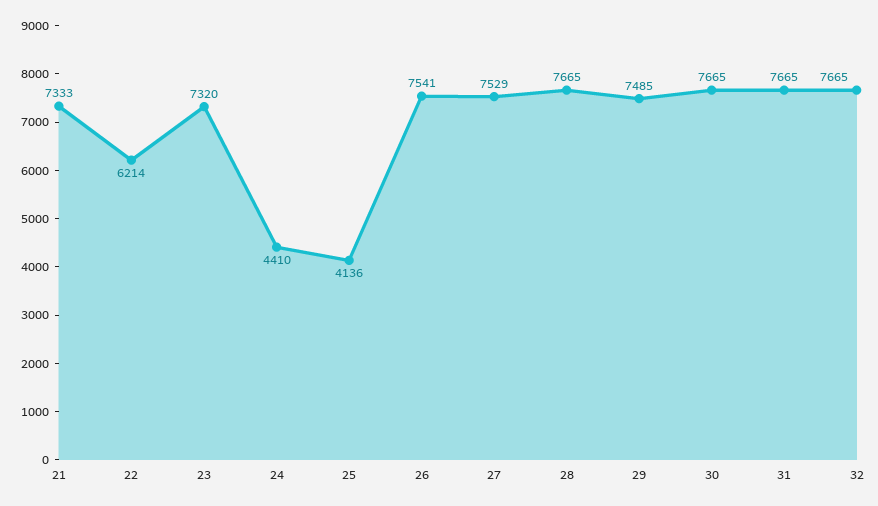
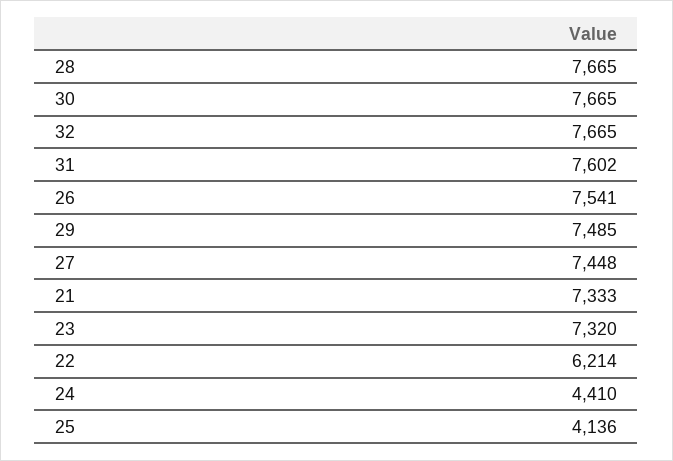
  {
    "21": 7333,
    "22": 6214,
    "23": 7320,
    "24": 4410,
    "25": 4136,
    "26": 7541,
-   "27": 7529,
+   "27": 7448,
    "28": 7665,
    "29": 7485,
    "30": 7665,
-   "31": 7665,
+   "31": 7602,
    "32": 7665
  }

